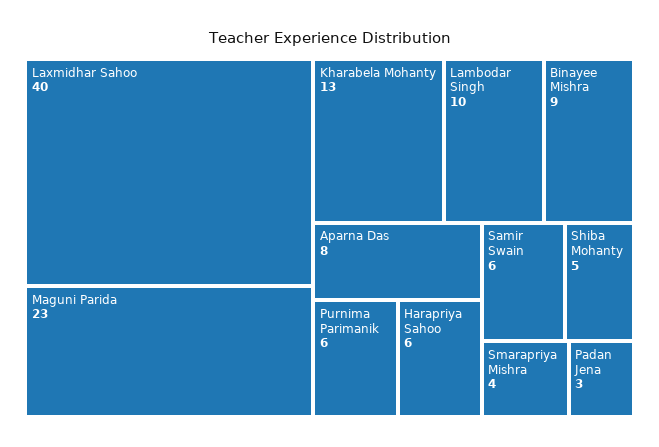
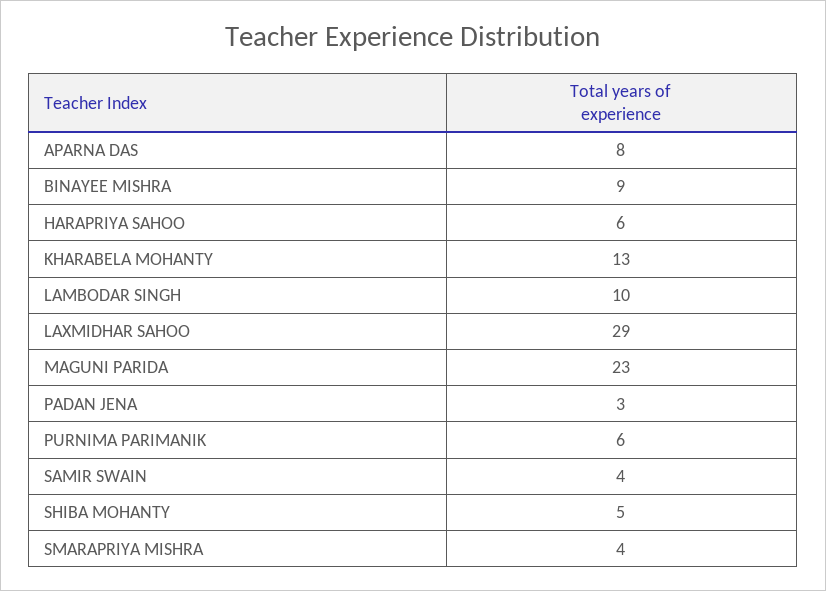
  {
-   "Laxmidhar Sahoo": 40,
+   "Laxmidhar Sahoo": 29,
    "Maguni Parida": 23,
    "Kharabela Mohanty": 13,
    "Lambodar Singh": 10,
    "Binayee Mishra": 9,
    "Aparna Das": 8,
    "Purnima Parimanik": 6,
    "Harapriya Sahoo": 6,
-   "Samir Swain": 6,
+   "Samir Swain": 4,
    "Shiba Mohanty": 5,
    "Smarapriya Mishra": 4,
    "Padan Jena": 3
  }

